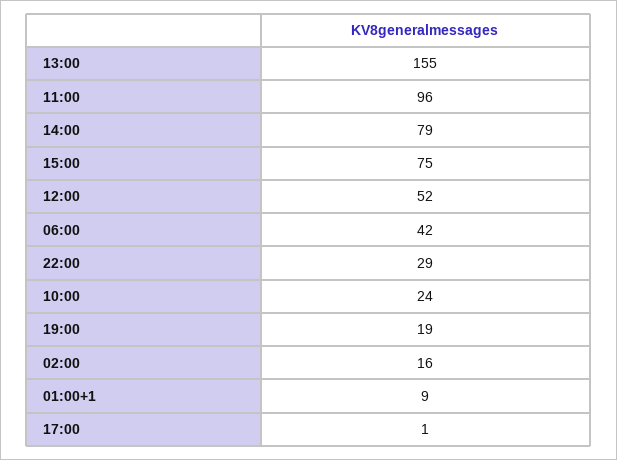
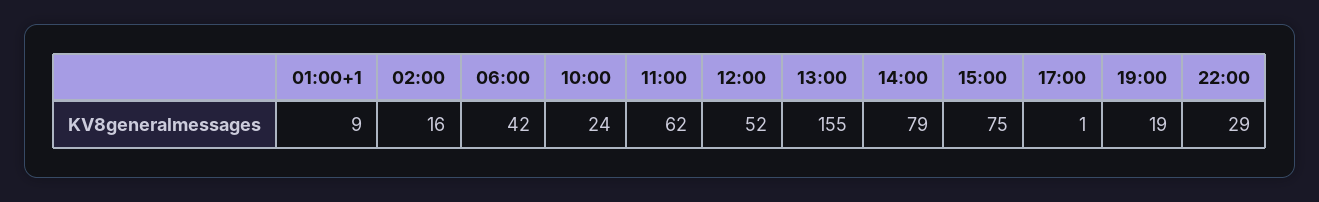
  {
    "13:00": 155,
-   "11:00": 96,
+   "11:00": 62,
    "14:00": 79,
    "15:00": 75,
    "12:00": 52,
    "06:00": 42,
    "22:00": 29,
    "10:00": 24,
    "19:00": 19,
    "02:00": 16,
    "01:00+1": 9,
    "17:00": 1
  }

